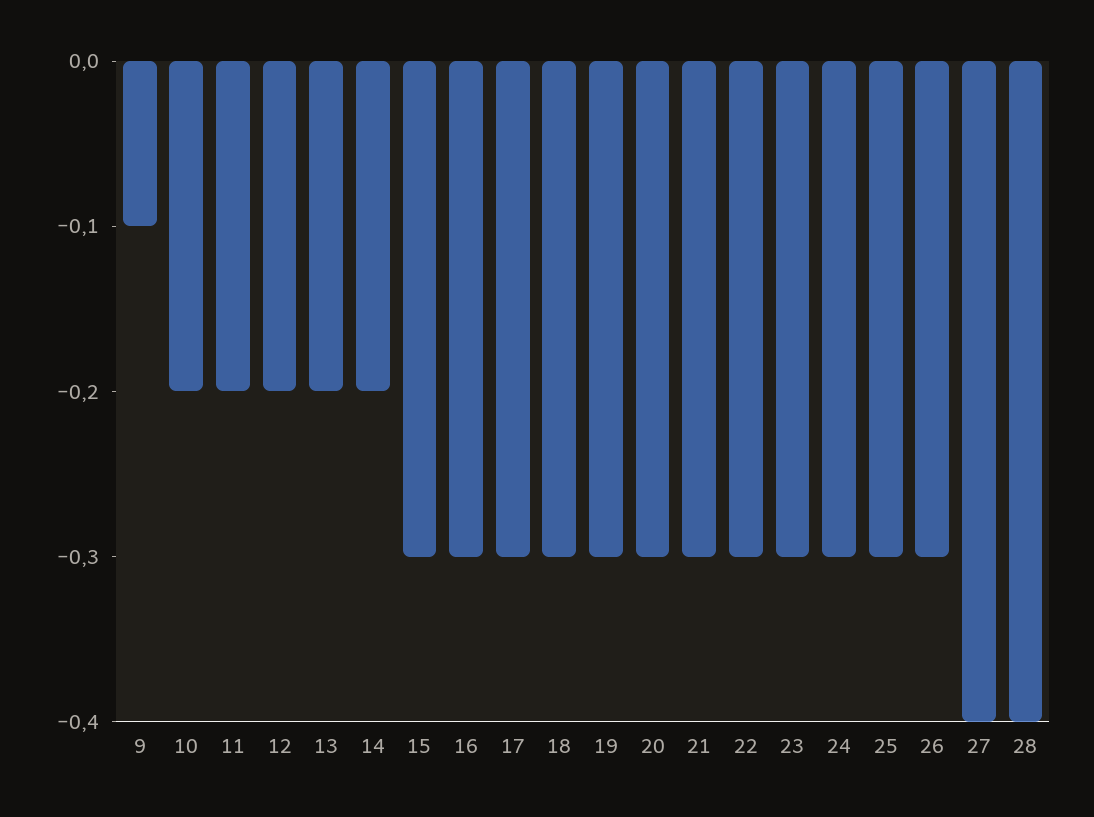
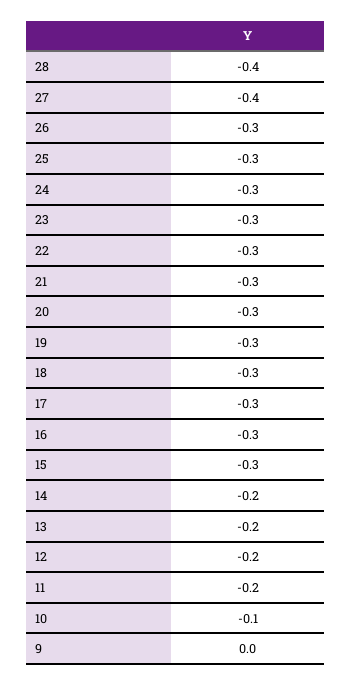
  {
-   "9": -0.1,
+   "9": 0,
-   "10": -0.2,
+   "10": -0.1,
    "11": -0.2,
    "12": -0.2,
    "13": -0.2,
    "14": -0.2,
    "15": -0.3,
    "16": -0.3,
    "17": -0.3,
    "18": -0.3,
    "19": -0.3,
    "20": -0.3,
    "21": -0.3,
    "22": -0.3,
    "23": -0.3,
    "24": -0.3,
    "25": -0.3,
    "26": -0.3,
    "27": -0.4,
    "28": -0.4
  }

